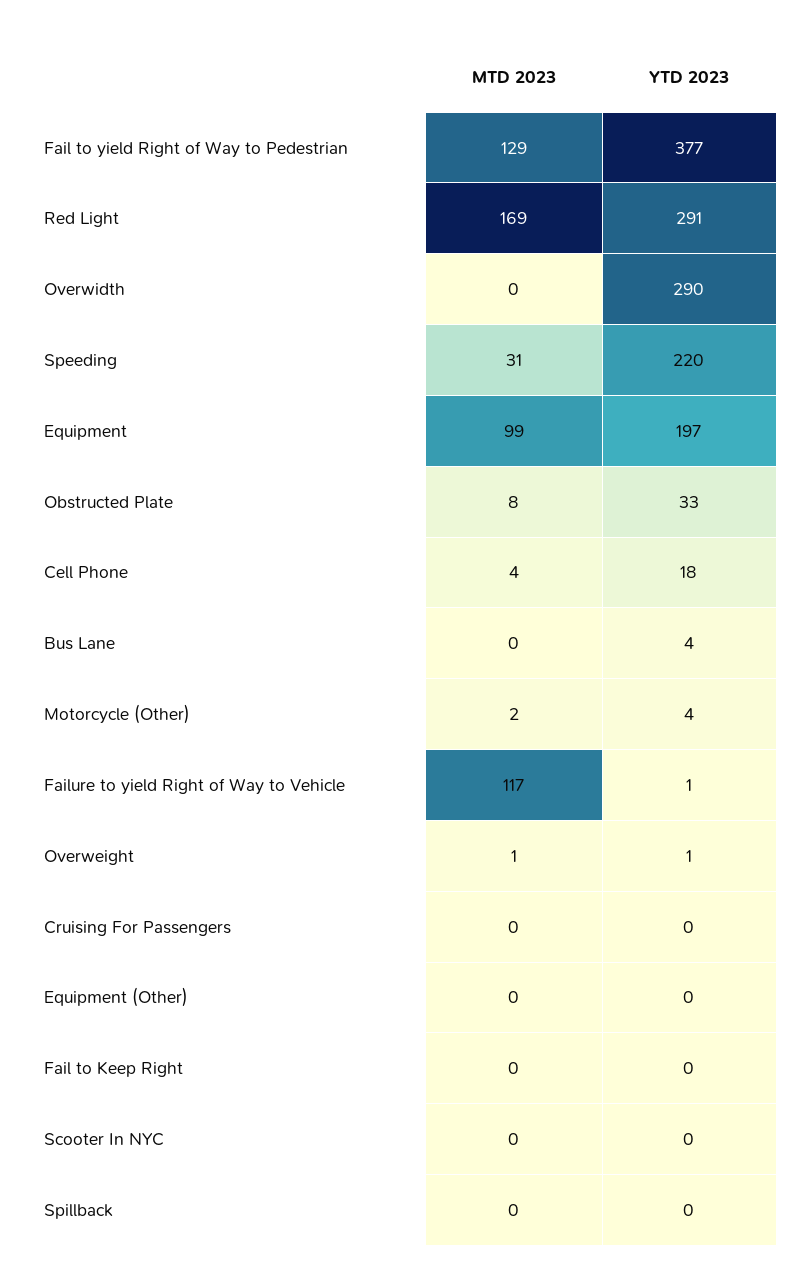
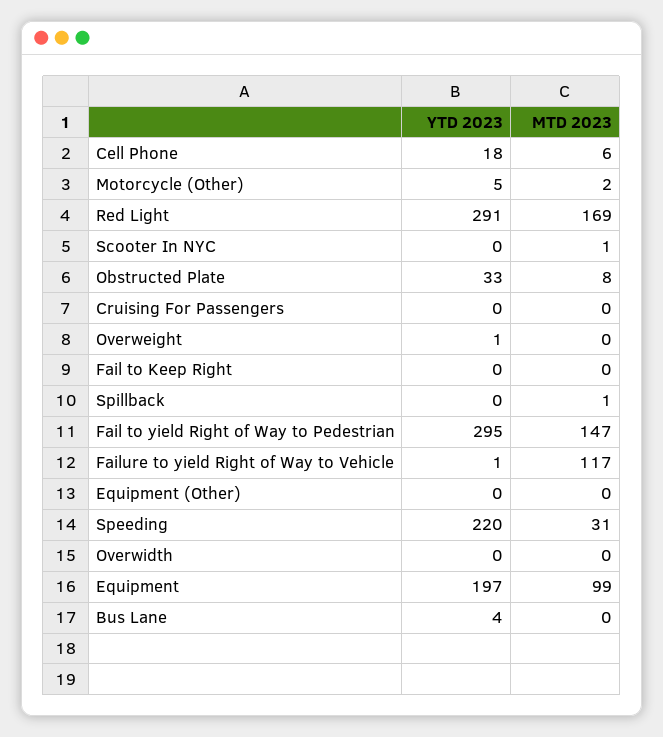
  {
    "MTD 2023": {
-     "Fail to yield Right of Way to Pedestrian": 129,
+     "Fail to yield Right of Way to Pedestrian": 147,
      "Red Light": 169,
      "Overwidth": 0,
      "Speeding": 31,
      "Equipment": 99,
      "Obstructed Plate": 8,
-     "Cell Phone": 4,
+     "Cell Phone": 6,
      "Bus Lane": 0,
      "Motorcycle (Other)": 2,
      "Failure to yield Right of Way to Vehicle": 117,
-     "Overweight": 1,
+     "Overweight": 0,
      "Cruising For Passengers": 0,
      "Equipment (Other)": 0,
      "Fail to Keep Right": 0,
-     "Scooter In NYC": 0,
+     "Scooter In NYC": 1,
-     "Spillback": 0
+     "Spillback": 1
    },
    "YTD 2023": {
-     "Fail to yield Right of Way to Pedestrian": 377,
+     "Fail to yield Right of Way to Pedestrian": 295,
      "Red Light": 291,
-     "Overwidth": 290,
+     "Overwidth": 0,
      "Speeding": 220,
      "Equipment": 197,
      "Obstructed Plate": 33,
      "Cell Phone": 18,
      "Bus Lane": 4,
-     "Motorcycle (Other)": 4,
+     "Motorcycle (Other)": 5,
      "Failure to yield Right of Way to Vehicle": 1,
      "Overweight": 1,
      "Cruising For Passengers": 0,
      "Equipment (Other)": 0,
      "Fail to Keep Right": 0,
      "Scooter In NYC": 0,
      "Spillback": 0
    }
  }

